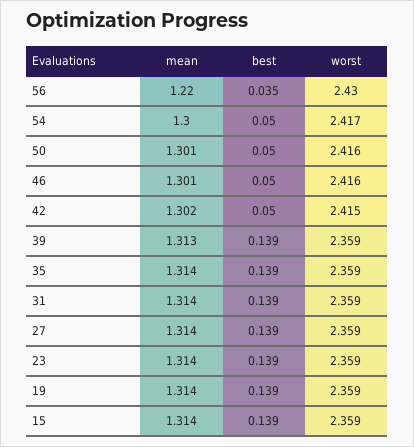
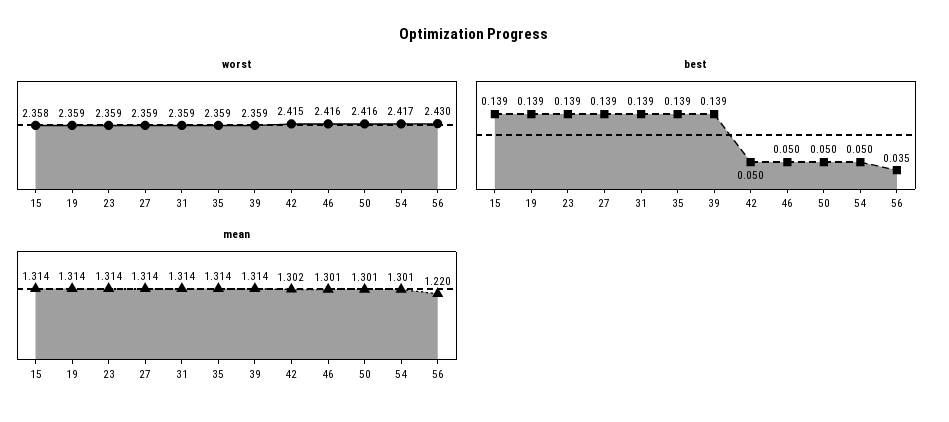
  {
    "mean": {
      "56": 1.22,
-     "54": 1.3,
+     "54": 1.301,
      "50": 1.301,
      "46": 1.301,
      "42": 1.302,
-     "39": 1.313,
+     "39": 1.314,
      "35": 1.314,
      "31": 1.314,
      "27": 1.314,
      "23": 1.314,
      "19": 1.314,
      "15": 1.314
    },
    "best": {
      "56": 0.035,
      "54": 0.05,
      "50": 0.05,
      "46": 0.05,
      "42": 0.05,
      "39": 0.139,
      "35": 0.139,
      "31": 0.139,
      "27": 0.139,
      "23": 0.139,
      "19": 0.139,
      "15": 0.139
    },
    "worst": {
      "56": 2.43,
      "54": 2.417,
      "50": 2.416,
      "46": 2.416,
      "42": 2.415,
      "39": 2.359,
      "35": 2.359,
      "31": 2.359,
      "27": 2.359,
      "23": 2.359,
      "19": 2.359,
-     "15": 2.359
+     "15": 2.358
    }
  }

